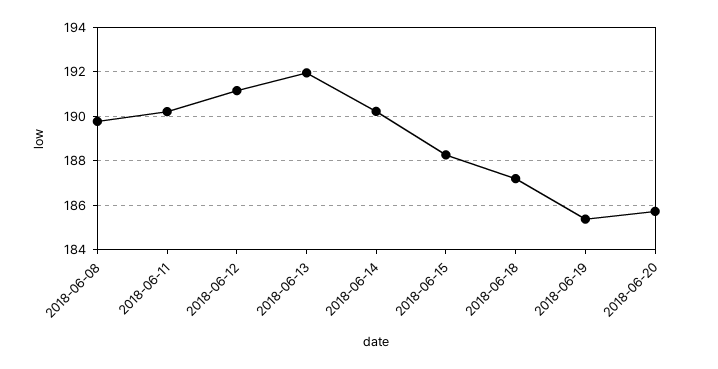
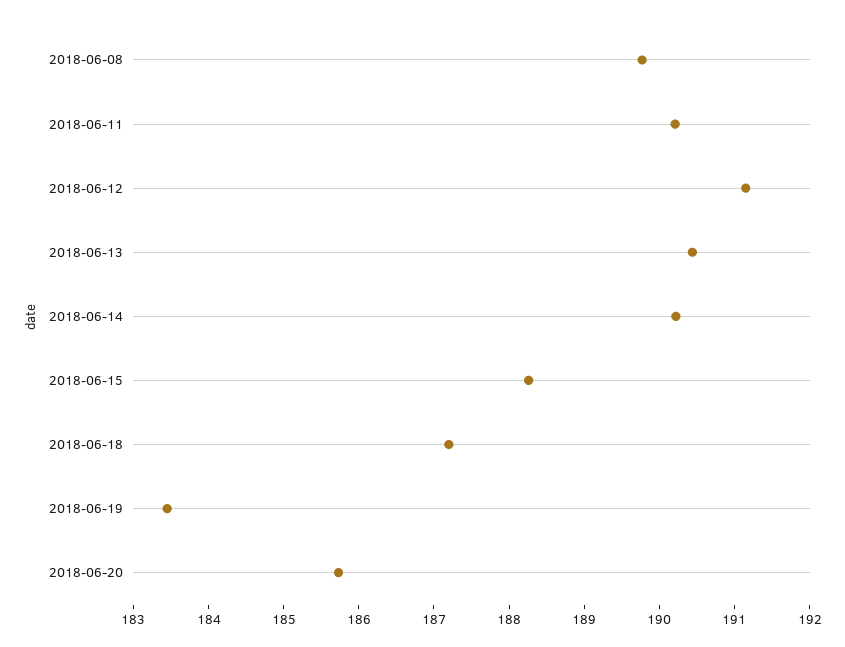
  {
    "2018-06-08": 189.8,
    "2018-06-11": 190.2,
    "2018-06-12": 191.2,
-   "2018-06-13": 192,
+   "2018-06-13": 190.4,
    "2018-06-14": 190.2,
    "2018-06-15": 188.2,
    "2018-06-18": 187.2,
-   "2018-06-19": 185.5,
+   "2018-06-19": 183.4,
    "2018-06-20": 185.8
  }

